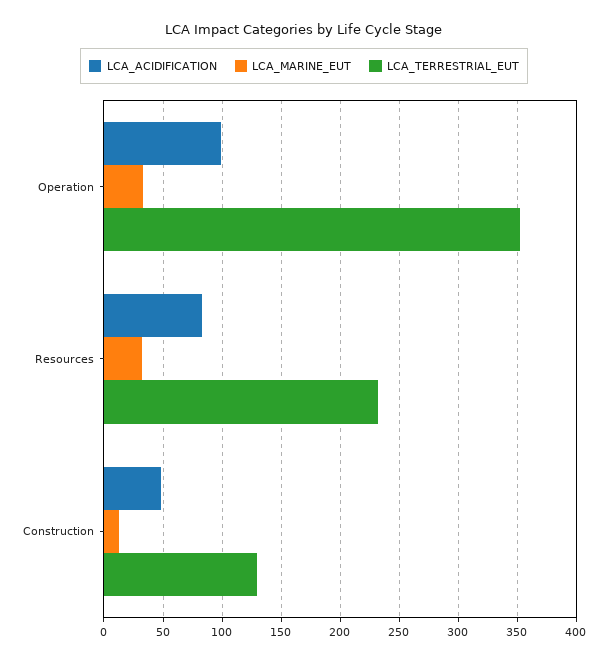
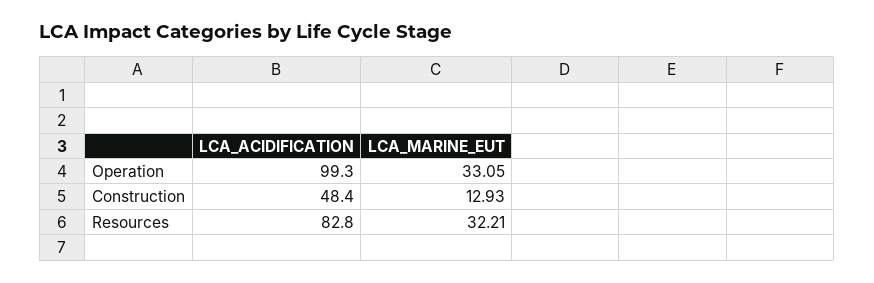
  {
    "LCA_ACIDIFICATION": {
      "Operation": 99.3,
      "Resources": 82.8,
      "Construction": 48.4
    },
    "LCA_MARINE_EUT": {
      "Operation": 33.05,
      "Resources": 32.21,
      "Construction": 12.93
-   },
+   }
-   "LCA_TERRESTRIAL_EUT": {
-     "Operation": 350,
-     "Resources": 230,
-     "Construction": 130
-   }
  }

